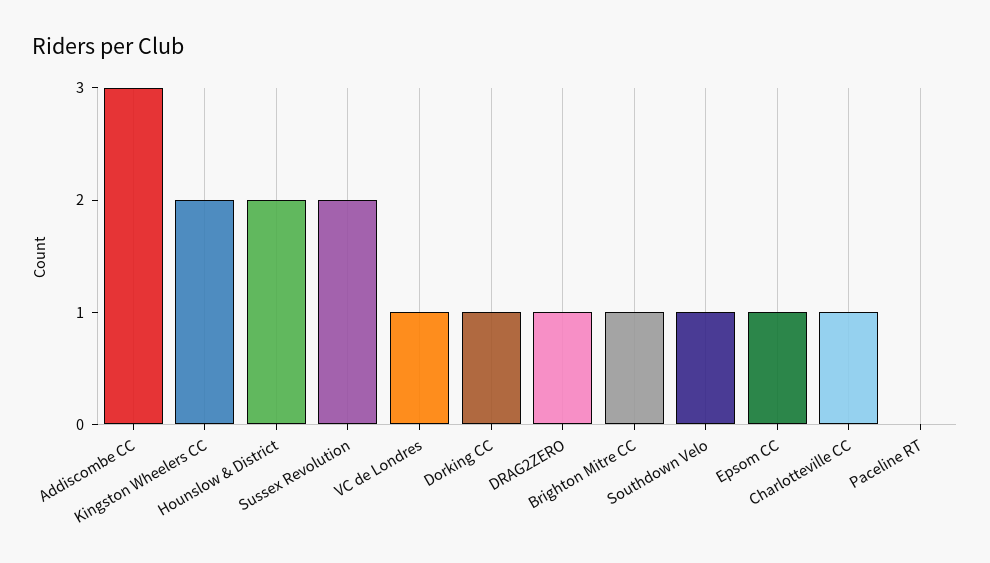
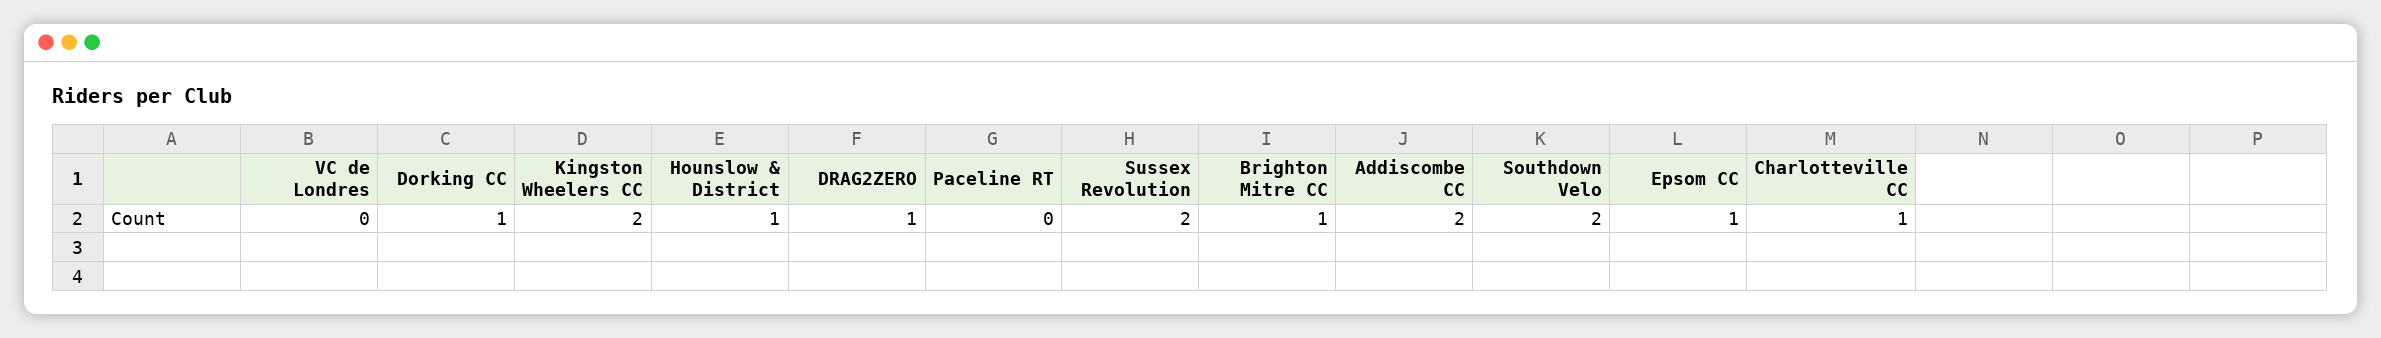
  {
-   "Addiscombe CC": 3,
+   "Addiscombe CC": 2,
    "Kingston Wheelers CC": 2,
-   "Hounslow & District": 2,
+   "Hounslow & District": 1,
    "Sussex Revolution": 2,
-   "VC de Londres": 1,
+   "VC de Londres": 0,
    "Dorking CC": 1,
    "DRAG2ZERO": 1,
    "Brighton Mitre CC": 1,
-   "Southdown Velo": 1,
+   "Southdown Velo": 2,
    "Epsom CC": 1,
    "Charlotteville CC": 1,
    "Paceline RT": 0
  }

